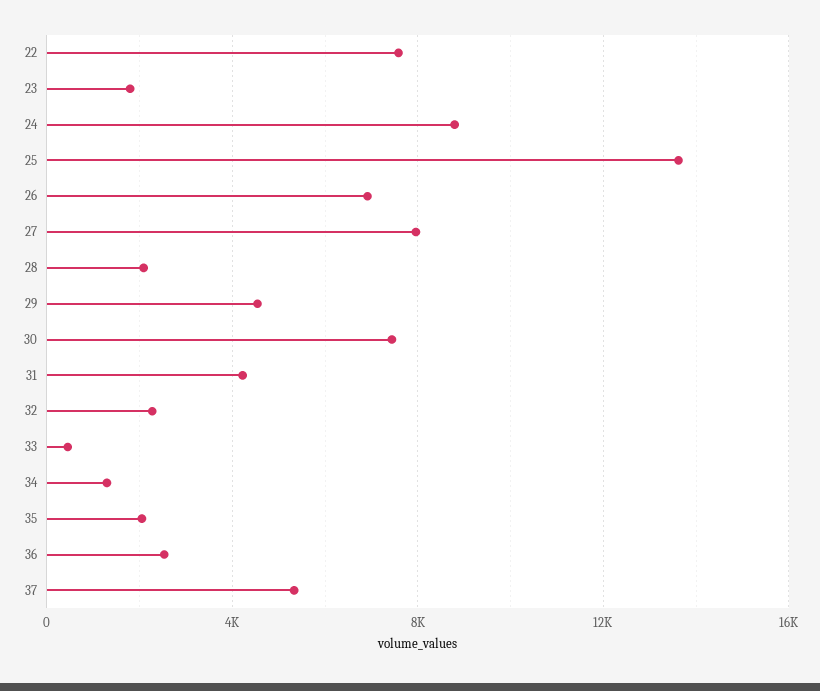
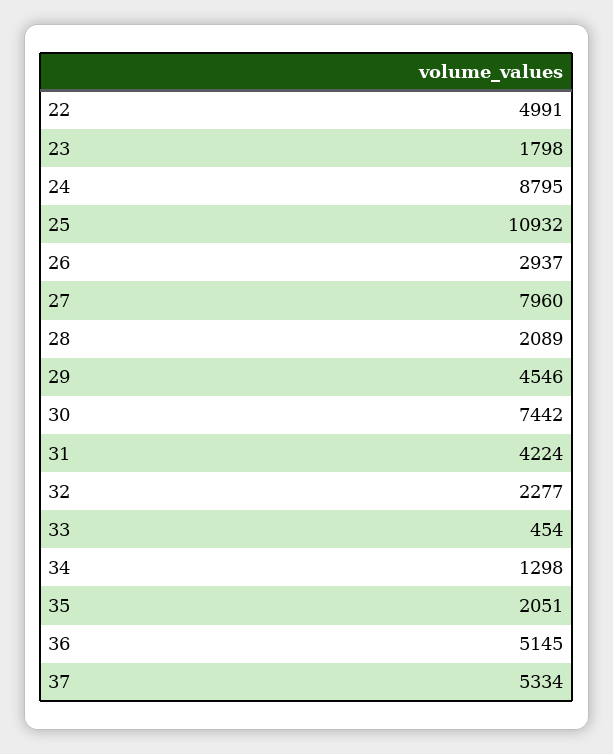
  {
-   "22": 7500,
+   "22": 4991,
    "23": 1798,
    "24": 8795,
-   "25": 13500,
+   "25": 10932,
-   "26": 7000,
+   "26": 2937,
    "27": 7960,
    "28": 2089,
    "29": 4546,
    "30": 7442,
    "31": 4224,
    "32": 2277,
    "33": 454,
    "34": 1298,
    "35": 2051,
-   "36": 2500,
+   "36": 5145,
    "37": 5334
  }

